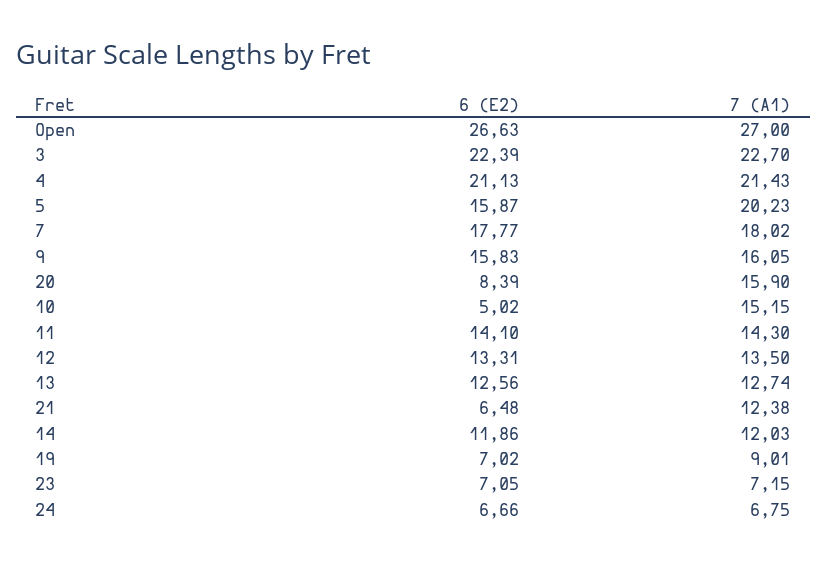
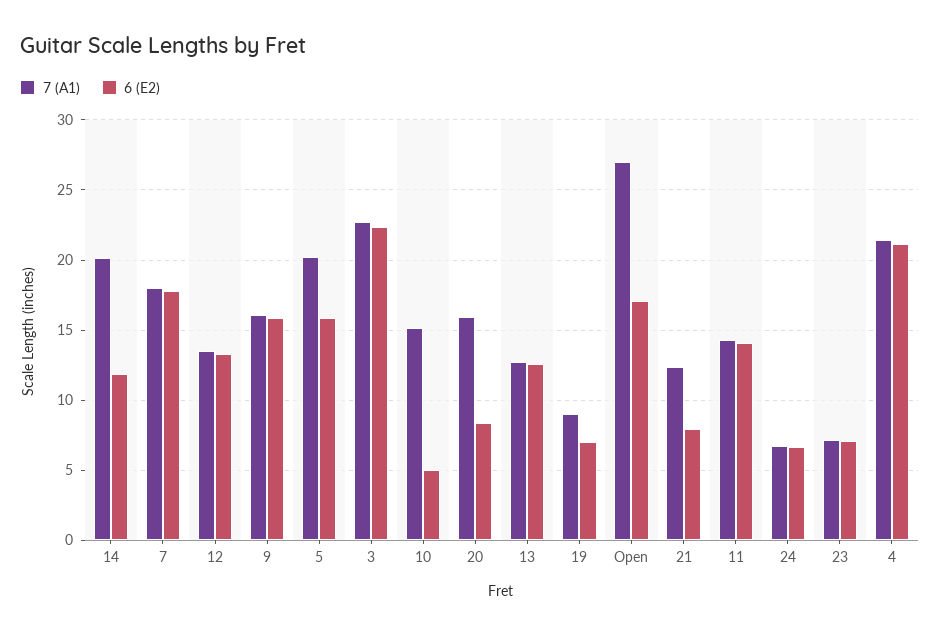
  {
    "6 (E2)": {
-     "Open": 26.63,
+     "Open": 17,
      "3": 22.39,
      "4": 21.13,
      "5": 15.87,
      "7": 17.77,
      "9": 15.83,
      "20": 8.39,
      "10": 5.02,
      "11": 14.1,
      "12": 13.31,
      "13": 12.56,
-     "21": 6.48,
+     "21": 8,
      "14": 11.86,
      "19": 7.02,
      "23": 7.05,
      "24": 6.66
    },
    "7 (A1)": {
      "Open": 27,
      "3": 22.7,
      "4": 21.43,
      "5": 20.23,
      "7": 18.02,
      "9": 16.05,
      "20": 15.9,
      "10": 15.15,
      "11": 14.3,
      "12": 13.5,
      "13": 12.74,
      "21": 12.38,
-     "14": 12.03,
+     "14": 20,
      "19": 9.01,
      "23": 7.15,
      "24": 6.75
    }
  }

